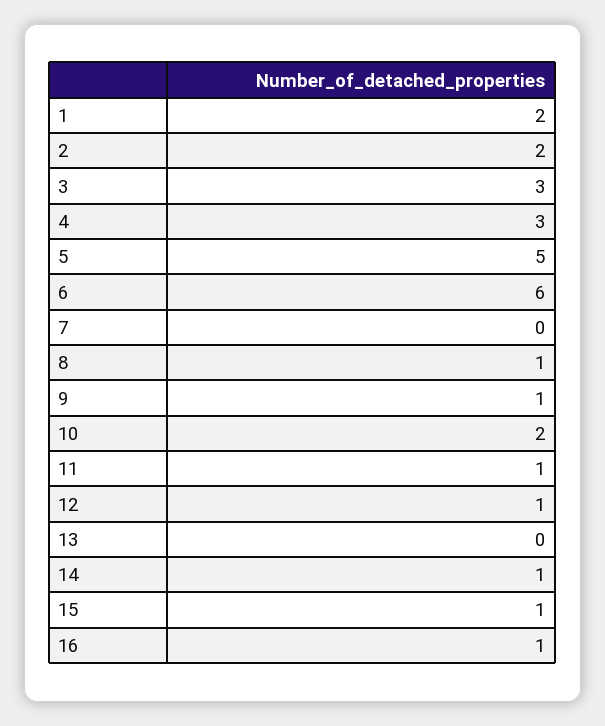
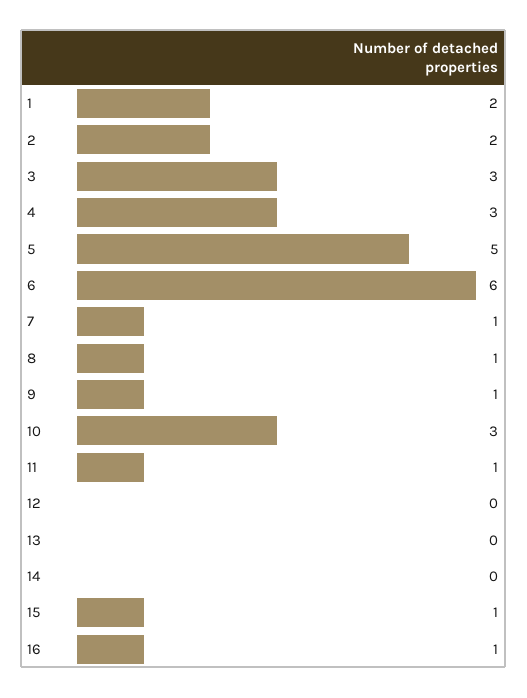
  {
    "1": 2,
    "2": 2,
    "3": 3,
    "4": 3,
    "5": 5,
    "6": 6,
-   "7": 0,
+   "7": 1,
    "8": 1,
    "9": 1,
-   "10": 2,
+   "10": 3,
    "11": 1,
-   "12": 1,
+   "12": 0,
    "13": 0,
-   "14": 1,
+   "14": 0,
    "15": 1,
    "16": 1
  }

